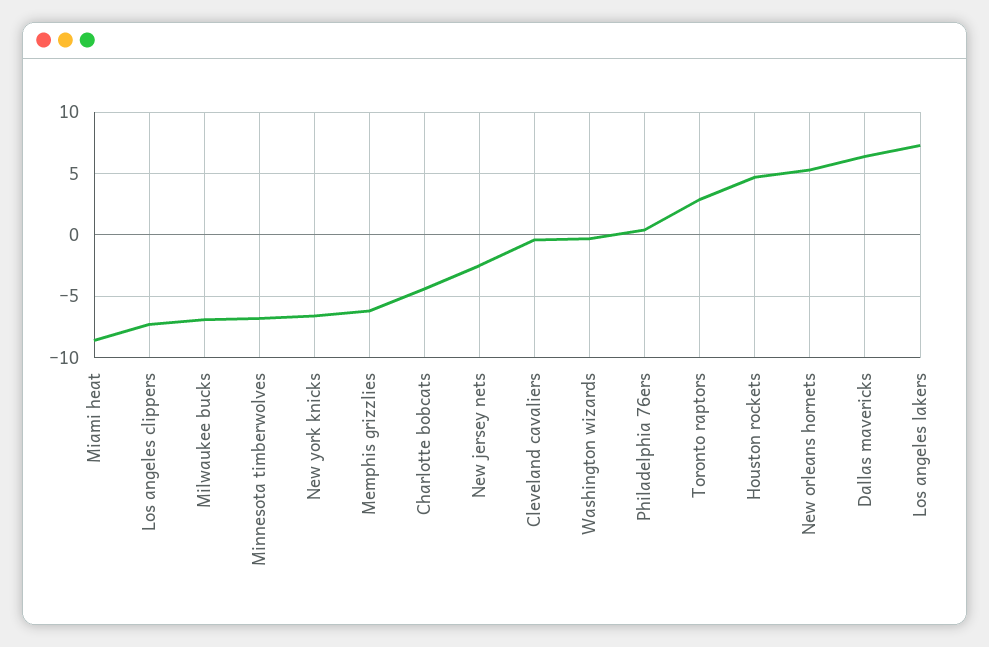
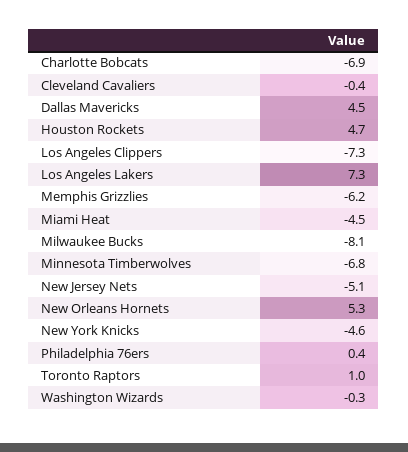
  {
-   "Miami heat": -8.5,
+   "Miami heat": -4.5,
    "Los angeles clippers": -7.3,
-   "Milwaukee bucks": -7,
+   "Milwaukee bucks": -8.1,
    "Minnesota timberwolves": -6.8,
-   "New york knicks": -6.5,
+   "New york knicks": -4.6,
    "Memphis grizzlies": -6.2,
-   "Charlotte bobcats": -4.5,
+   "Charlotte bobcats": -6.9,
-   "New jersey nets": -2.5,
+   "New jersey nets": -5.1,
    "Cleveland cavaliers": -0.4,
    "Washington wizards": -0.3,
    "Philadelphia 76ers": 0.4,
-   "Toronto raptors": 3,
+   "Toronto raptors": 1,
    "Houston rockets": 4.7,
    "New orleans hornets": 5.3,
-   "Dallas mavericks": 6.5,
+   "Dallas mavericks": 4.5,
    "Los angeles lakers": 7.3
  }

